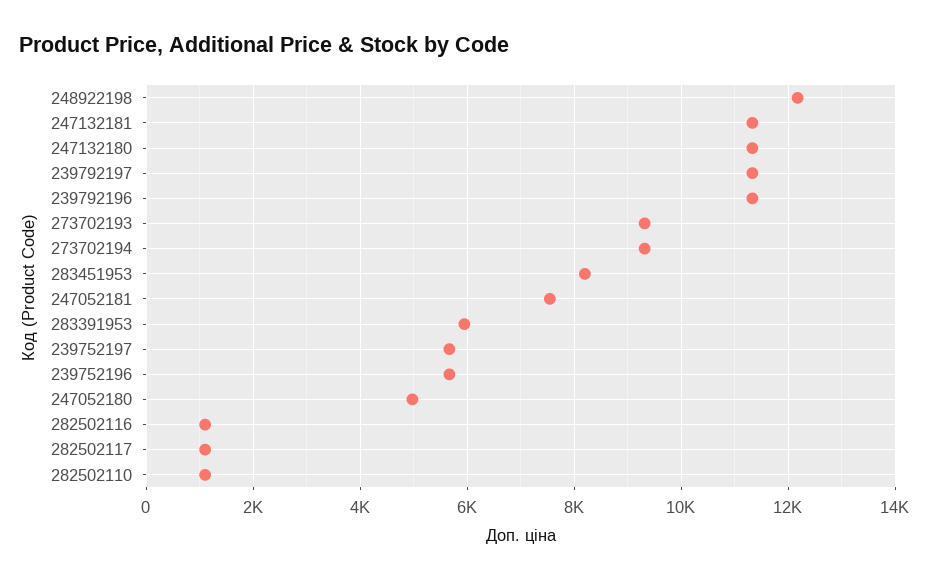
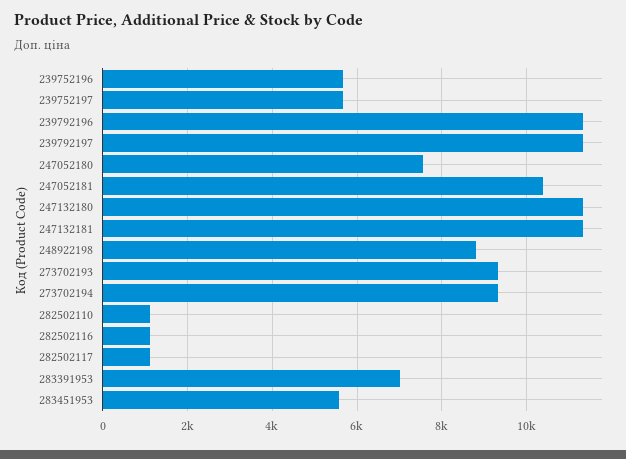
  {
-   "248922198": 12200,
+   "248922198": 8800,
    "247132181": 11400,
    "247132180": 11400,
    "239792197": 11400,
    "239792196": 11400,
    "273702193": 9400,
    "273702194": 9400,
-   "283451953": 8200,
+   "283451953": 5600,
-   "247052181": 7600,
+   "247052181": 10400,
-   "283391953": 6000,
+   "283391953": 7000,
    "239752197": 5600,
    "239752196": 5600,
-   "247052180": 5000,
+   "247052180": 7600,
    "282502116": 1200,
    "282502117": 1200,
    "282502110": 1200
  }

